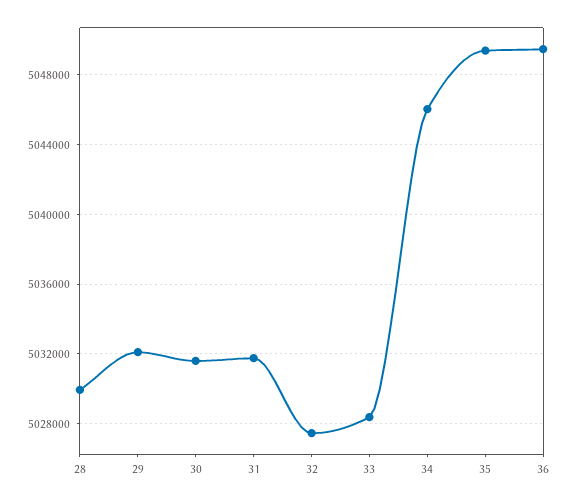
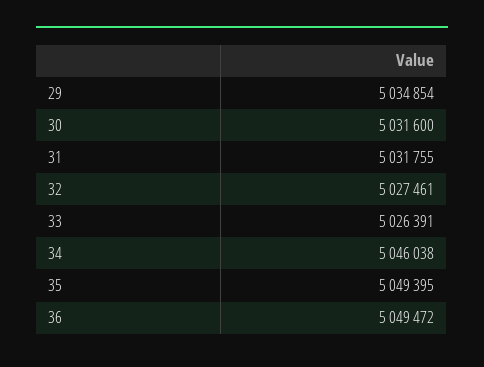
  {
-   "28": 5030000,
-   "29": 5032000,
+   "29": 5034854,
    "30": 5031600,
    "31": 5031755,
    "32": 5027461,
-   "33": 5028500,
+   "33": 5026391,
    "34": 5046038,
    "35": 5049395,
    "36": 5049472
  }

